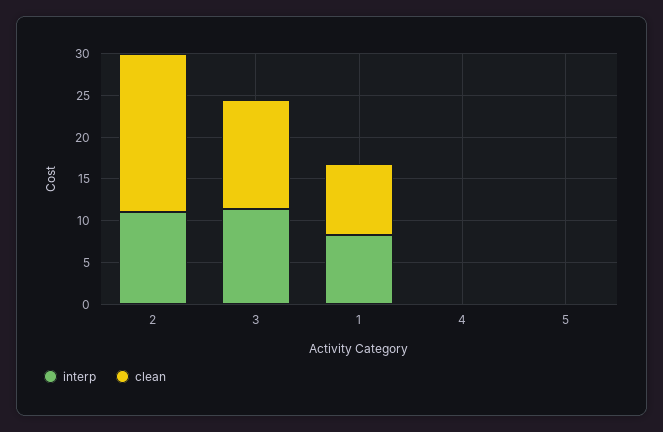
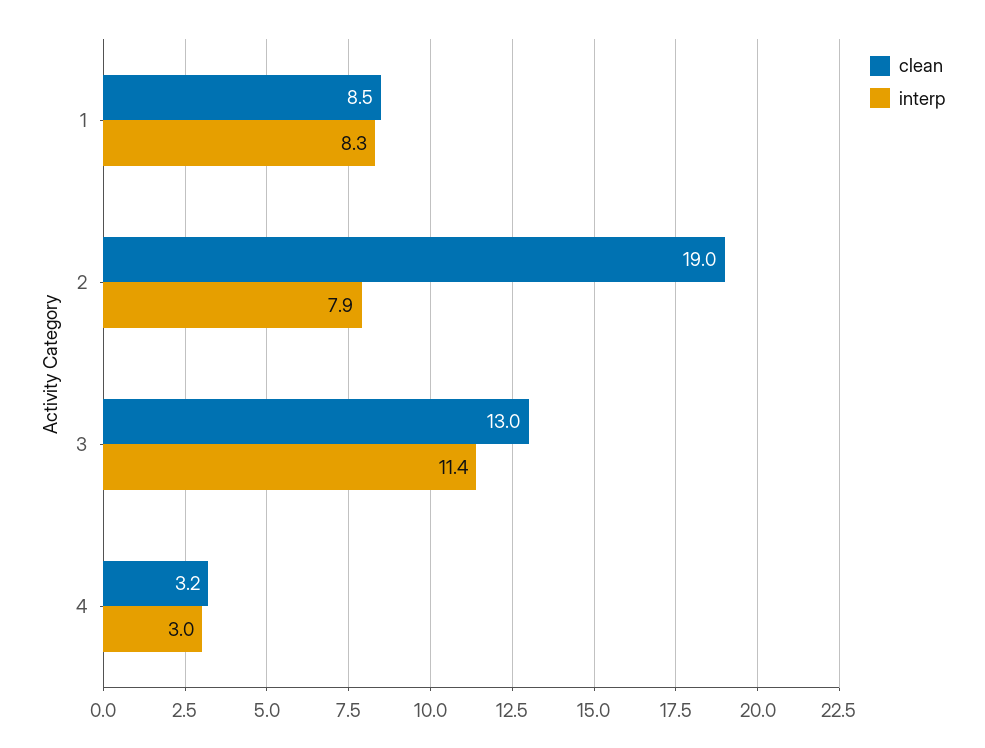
  {
    "interp": {
-     "2": 11,
+     "2": 7.9,
      "3": 11.4,
      "1": 8.3,
-     "4": 0,
+     "4": 3
-     "5": 0
    },
    "clean": {
      "2": 19,
      "3": 13,
      "1": 8.5,
-     "4": 0,
+     "4": 3.2
-     "5": 0
    }
  }

